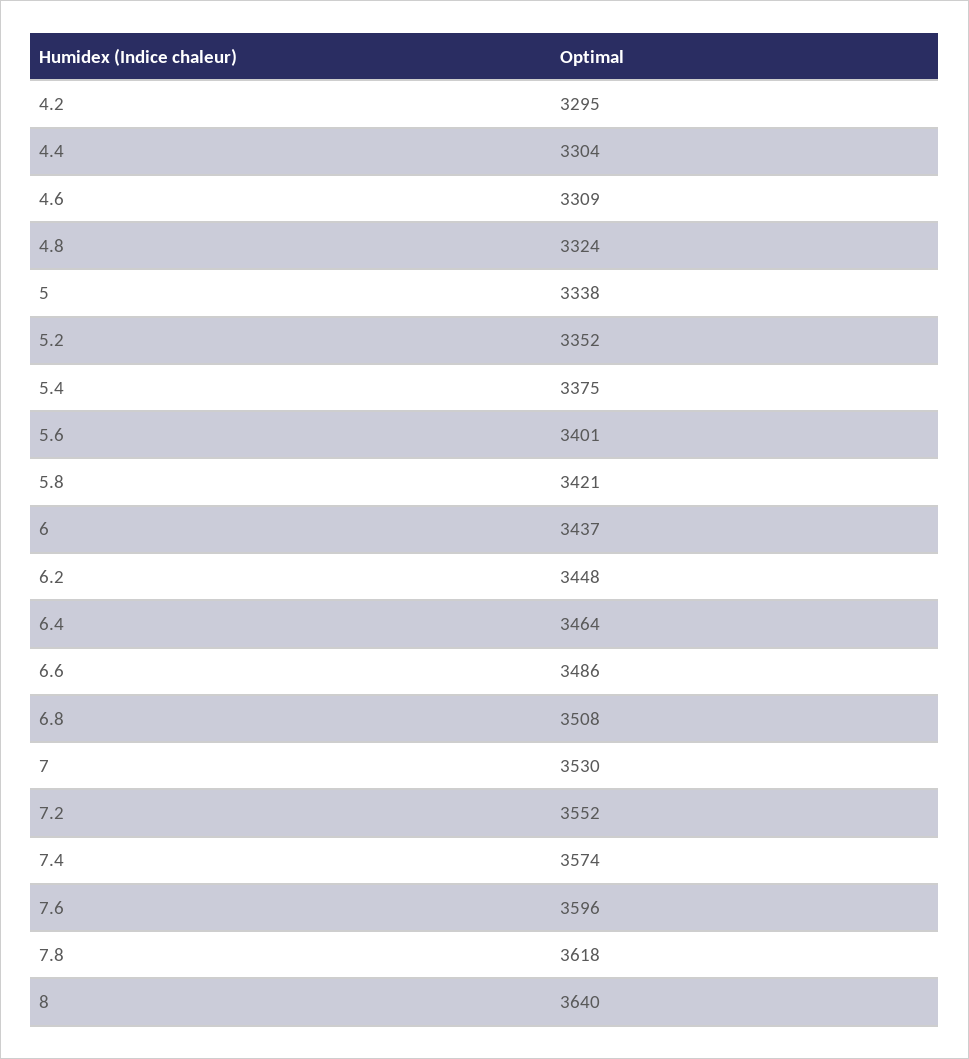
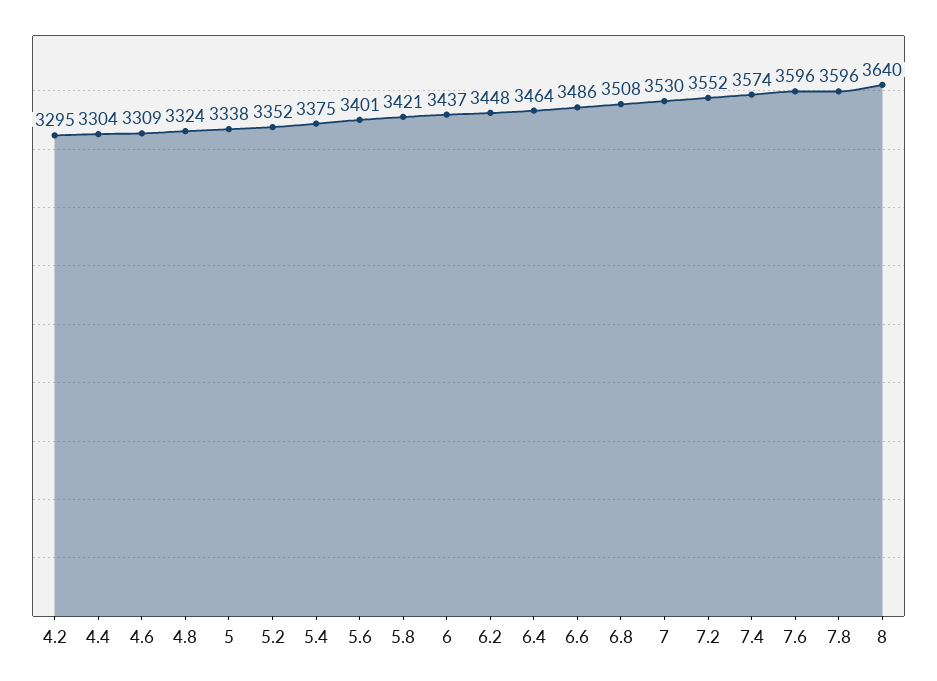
  {
    "4.2": 3295,
    "4.4": 3304,
    "4.6": 3309,
    "4.8": 3324,
    "5": 3338,
    "5.2": 3352,
    "5.4": 3375,
    "5.6": 3401,
    "5.8": 3421,
    "6": 3437,
    "6.2": 3448,
    "6.4": 3464,
    "6.6": 3486,
    "6.8": 3508,
    "7": 3530,
    "7.2": 3552,
    "7.4": 3574,
    "7.6": 3596,
-   "7.8": 3618,
+   "7.8": 3596,
    "8": 3640
  }

